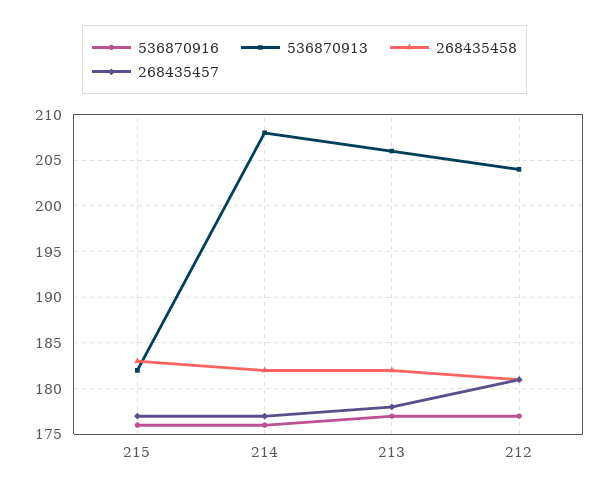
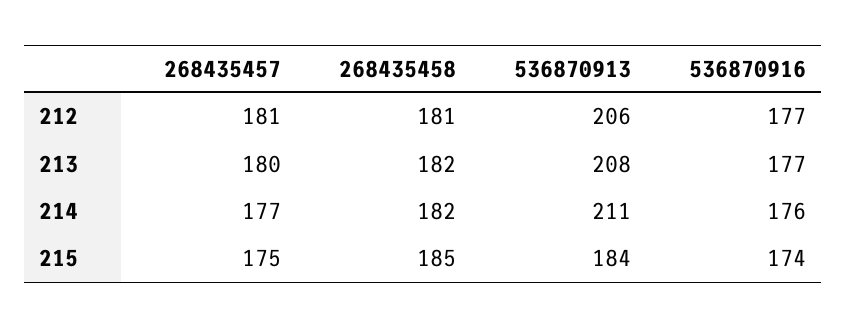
  {
    "536870916": {
-     "215": 176,
+     "215": 174,
      "214": 176,
      "213": 177,
      "212": 177
    },
    "536870913": {
-     "215": 182,
+     "215": 184,
-     "214": 208,
+     "214": 211,
-     "213": 206,
+     "213": 208,
-     "212": 204
+     "212": 206
    },
    "268435458": {
-     "215": 183,
+     "215": 185,
      "214": 182,
      "213": 182,
      "212": 181
    },
    "268435457": {
-     "215": 177,
+     "215": 175,
      "214": 177,
-     "213": 178,
+     "213": 180,
      "212": 181
    }
  }

